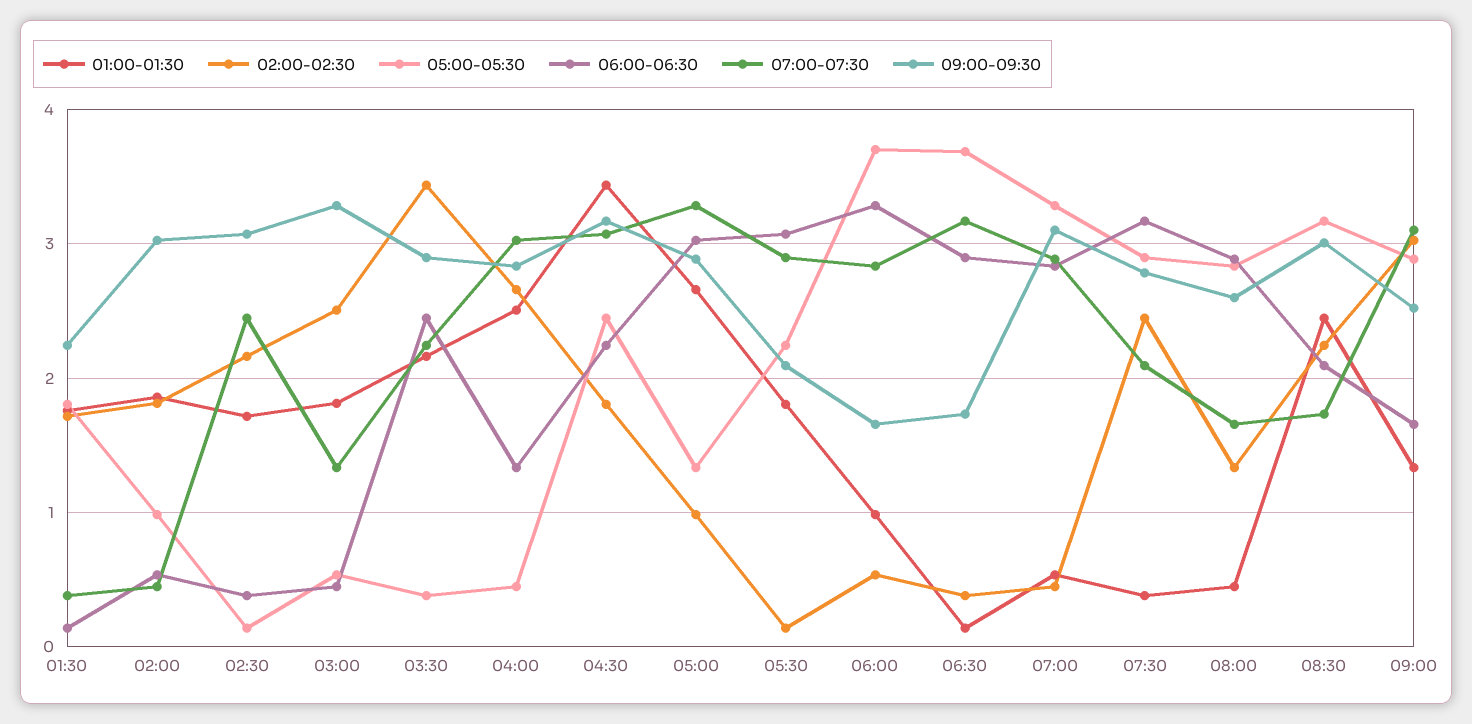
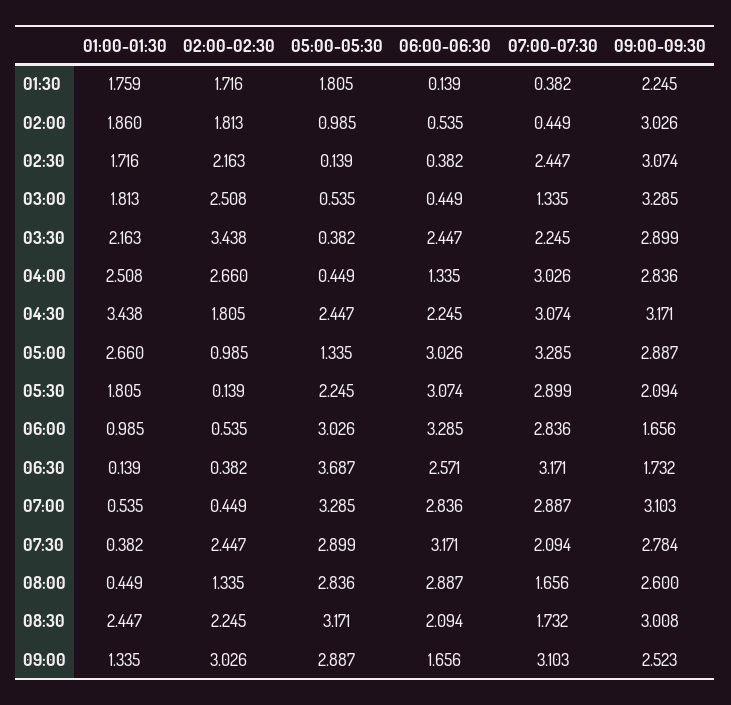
  {
    "01:00-01:30": {
      "01:30": 1.759,
      "02:00": 1.86,
      "02:30": 1.716,
      "03:00": 1.813,
      "03:30": 2.163,
      "04:00": 2.508,
      "04:30": 3.438,
      "05:00": 2.66,
      "05:30": 1.805,
      "06:00": 0.985,
      "06:30": 0.139,
      "07:00": 0.535,
      "07:30": 0.382,
      "08:00": 0.449,
      "08:30": 2.447,
      "09:00": 1.335
    },
    "02:00-02:30": {
      "01:30": 1.716,
      "02:00": 1.813,
      "02:30": 2.163,
      "03:00": 2.508,
      "03:30": 3.438,
      "04:00": 2.66,
      "04:30": 1.805,
      "05:00": 0.985,
      "05:30": 0.139,
      "06:00": 0.535,
      "06:30": 0.382,
      "07:00": 0.449,
      "07:30": 2.447,
      "08:00": 1.335,
      "08:30": 2.245,
      "09:00": 3.026
    },
    "05:00-05:30": {
      "01:30": 1.805,
      "02:00": 0.985,
      "02:30": 0.139,
      "03:00": 0.535,
      "03:30": 0.382,
      "04:00": 0.449,
      "04:30": 2.447,
      "05:00": 1.335,
      "05:30": 2.245,
-     "06:00": 3.7,
+     "06:00": 3.026,
      "06:30": 3.687,
      "07:00": 3.285,
      "07:30": 2.899,
      "08:00": 2.836,
      "08:30": 3.171,
      "09:00": 2.887
    },
    "06:00-06:30": {
      "01:30": 0.139,
      "02:00": 0.535,
      "02:30": 0.382,
      "03:00": 0.449,
      "03:30": 2.447,
      "04:00": 1.335,
      "04:30": 2.245,
      "05:00": 3.026,
      "05:30": 3.074,
      "06:00": 3.285,
-     "06:30": 2.9,
+     "06:30": 2.571,
      "07:00": 2.836,
      "07:30": 3.171,
      "08:00": 2.887,
      "08:30": 2.094,
      "09:00": 1.656
    },
    "07:00-07:30": {
      "01:30": 0.382,
      "02:00": 0.449,
      "02:30": 2.447,
      "03:00": 1.335,
      "03:30": 2.245,
      "04:00": 3.026,
      "04:30": 3.074,
      "05:00": 3.285,
      "05:30": 2.899,
      "06:00": 2.836,
      "06:30": 3.171,
      "07:00": 2.887,
      "07:30": 2.094,
      "08:00": 1.656,
      "08:30": 1.732,
      "09:00": 3.103
    },
    "09:00-09:30": {
      "01:30": 2.245,
      "02:00": 3.026,
      "02:30": 3.074,
      "03:00": 3.285,
      "03:30": 2.899,
      "04:00": 2.836,
      "04:30": 3.171,
      "05:00": 2.887,
      "05:30": 2.094,
      "06:00": 1.656,
      "06:30": 1.732,
      "07:00": 3.103,
      "07:30": 2.784,
      "08:00": 2.6,
      "08:30": 3.008,
      "09:00": 2.523
    }
  }

